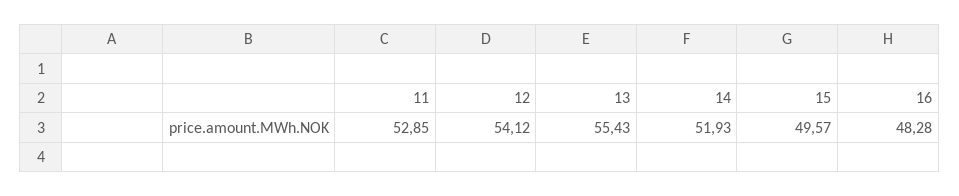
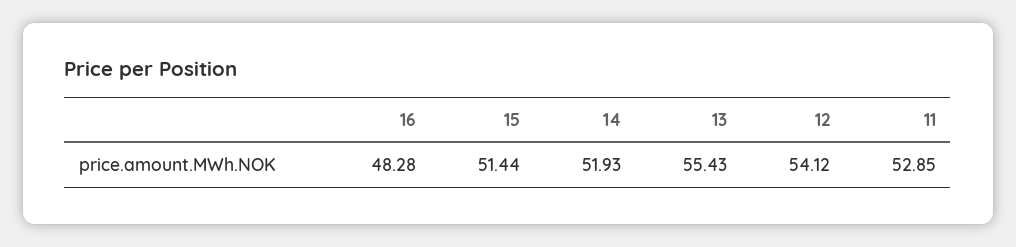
  {
    "11": 52.85,
    "12": 54.12,
    "13": 55.43,
    "14": 51.93,
-   "15": 49.57,
+   "15": 51.44,
    "16": 48.28
  }

